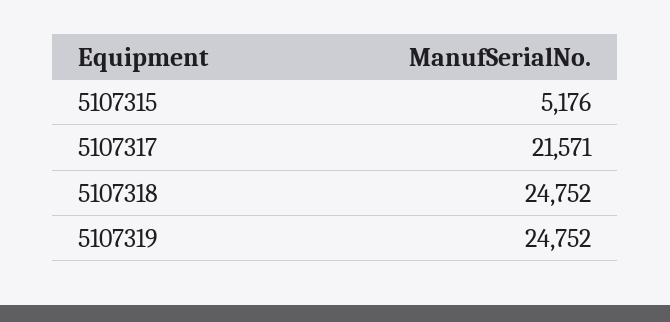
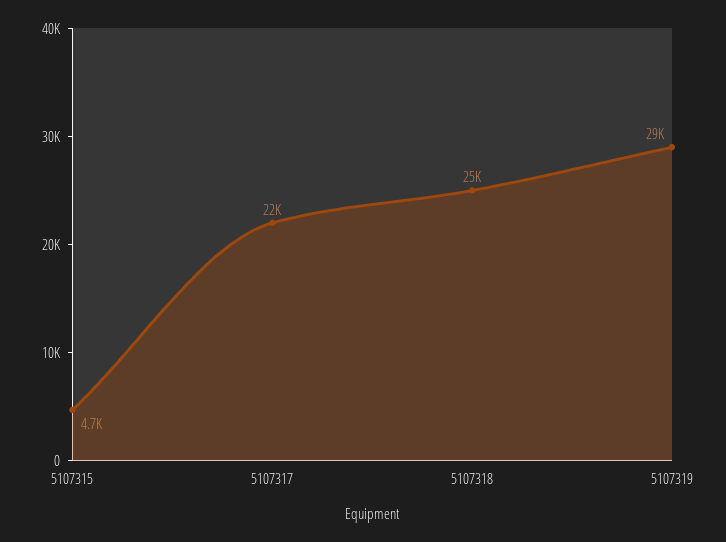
  {
-   "5107315": 5176,
+   "5107315": 4700,
    "5107317": 21571,
    "5107318": 24752,
-   "5107319": 24752
+   "5107319": 29000
  }

